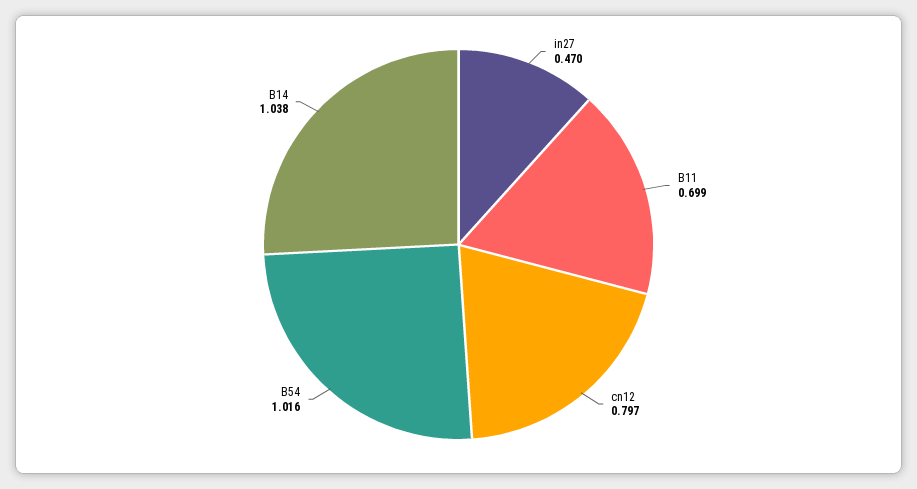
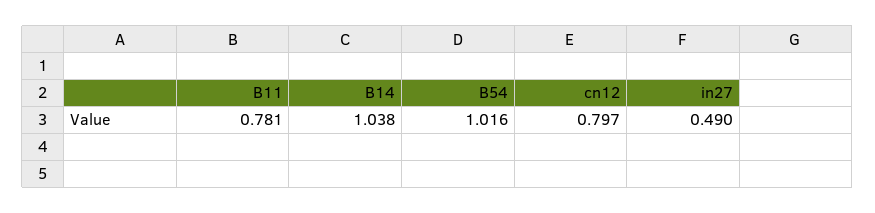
  {
-   "in27": 0.47,
+   "in27": 0.49,
-   "B11": 0.699,
+   "B11": 0.781,
    "cn12": 0.797,
    "B54": 1.016,
    "B14": 1.038
  }

